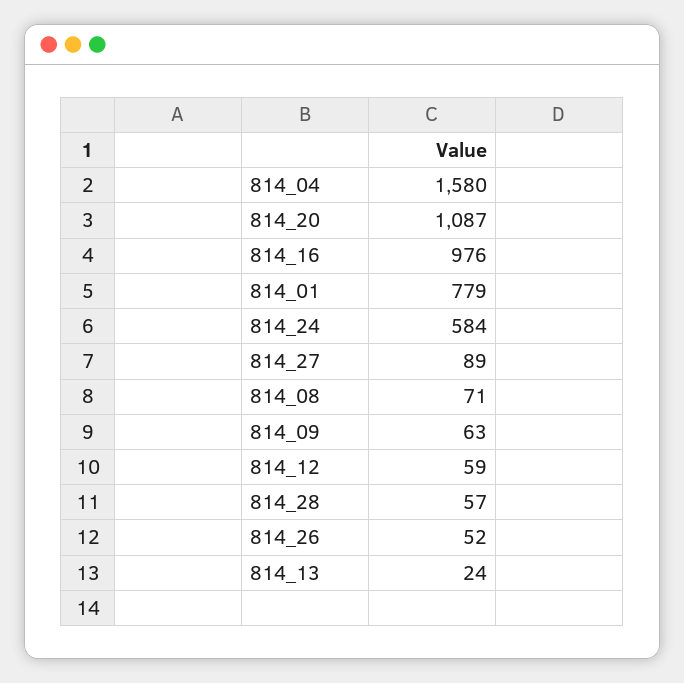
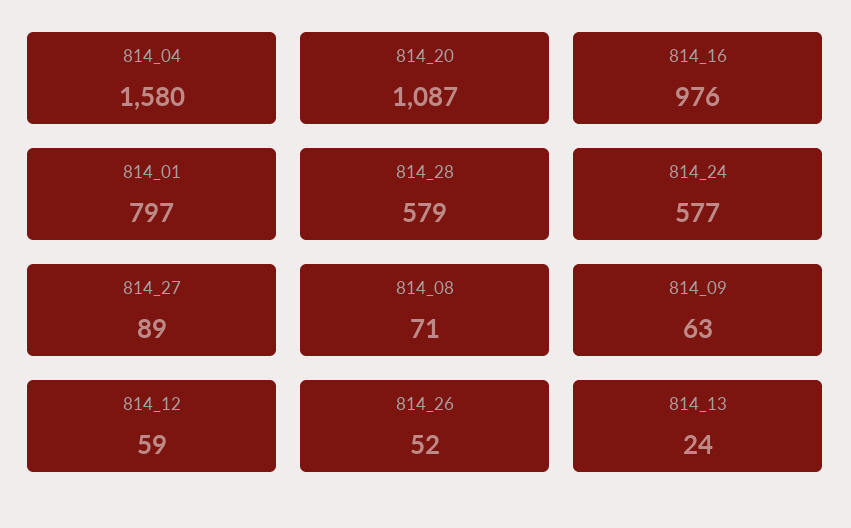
  {
    "814_04": 1580,
    "814_20": 1087,
    "814_16": 976,
-   "814_01": 779,
+   "814_01": 797,
-   "814_24": 584,
+   "814_24": 577,
    "814_27": 89,
    "814_08": 71,
    "814_09": 63,
    "814_12": 59,
-   "814_28": 57,
+   "814_28": 579,
    "814_26": 52,
    "814_13": 24
  }

